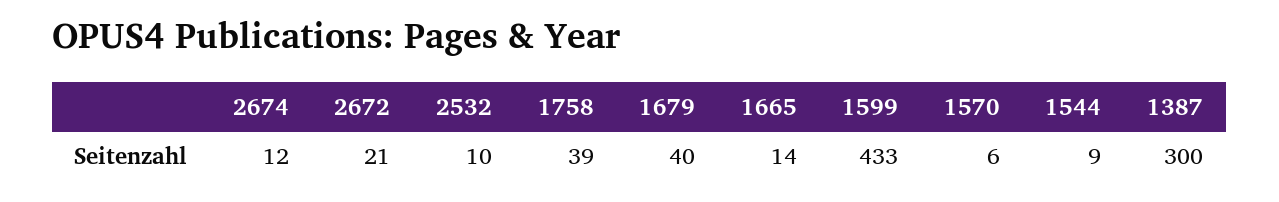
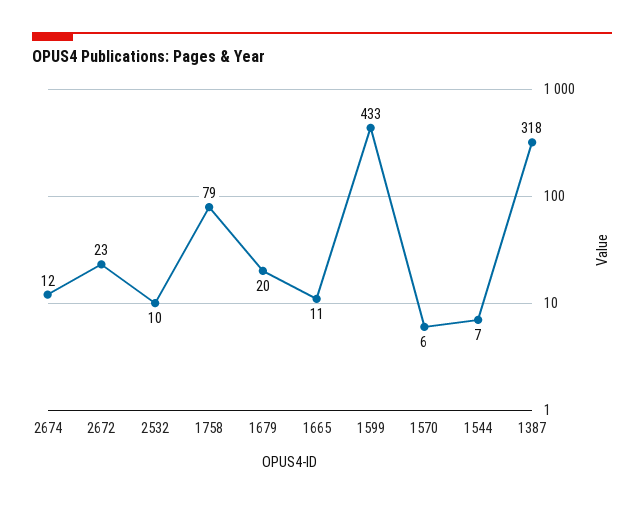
  {
    "2674": 12,
-   "2672": 21,
+   "2672": 23,
    "2532": 10,
-   "1758": 39,
+   "1758": 79,
-   "1679": 40,
+   "1679": 20,
-   "1665": 14,
+   "1665": 11,
    "1599": 433,
    "1570": 6,
-   "1544": 9,
+   "1544": 7,
-   "1387": 300
+   "1387": 318
  }

